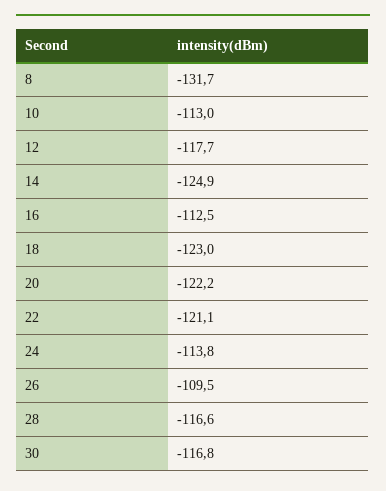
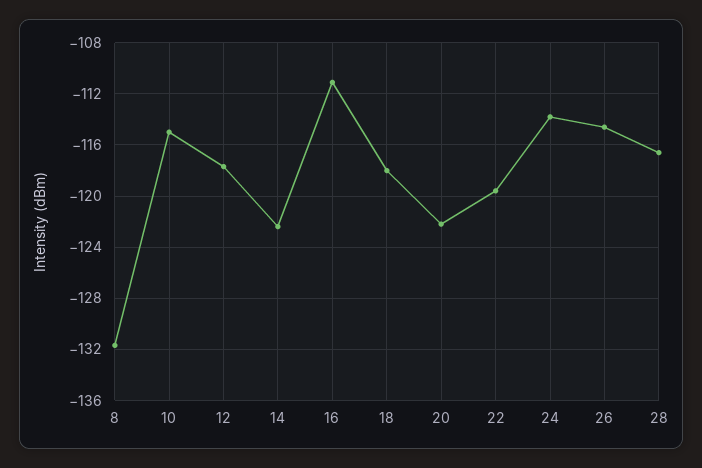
  {
    "8": -131.7,
-   "10": -113,
+   "10": -115,
    "12": -117.7,
-   "14": -124.9,
+   "14": -122.5,
-   "16": -112.5,
+   "16": -111,
-   "18": -123,
+   "18": -118,
    "20": -122.2,
-   "22": -121.1,
+   "22": -119.5,
    "24": -113.8,
-   "26": -109.5,
+   "26": -114.5,
-   "28": -116.6,
+   "28": -116.6
-   "30": -116.8
  }

